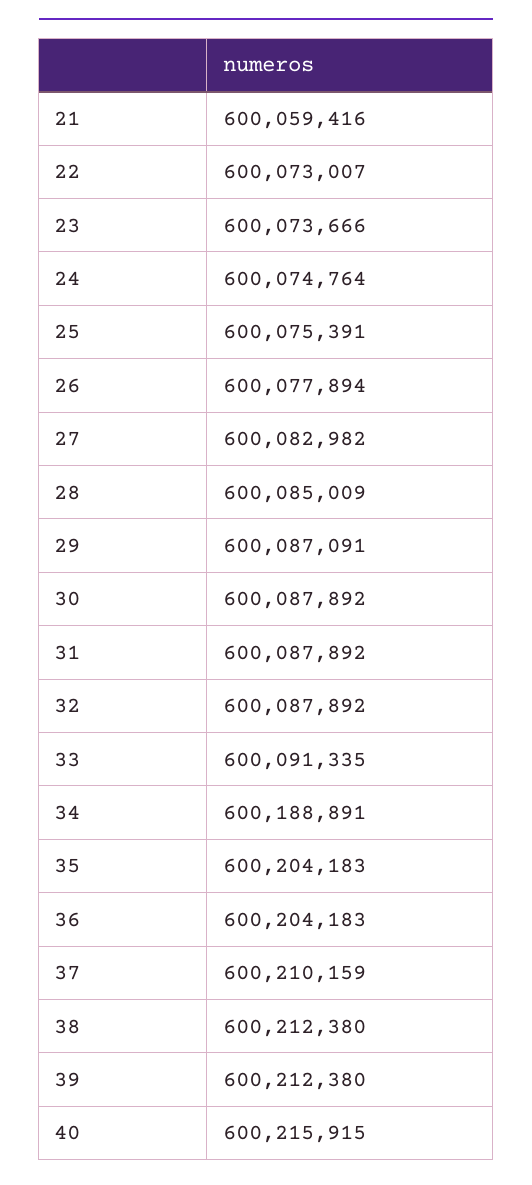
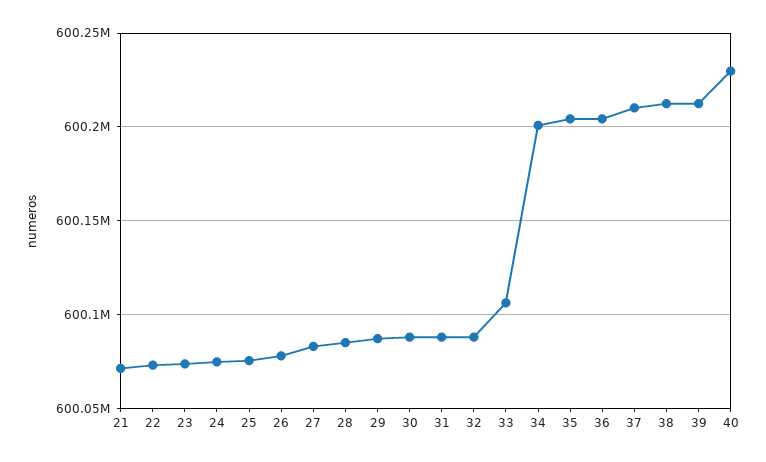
  {
-   "21": 600059416,
+   "21": 600070000,
    "22": 600073007,
    "23": 600073666,
    "24": 600074764,
    "25": 600075391,
    "26": 600077894,
    "27": 600082982,
    "28": 600085009,
    "29": 600087091,
    "30": 600087892,
    "31": 600087892,
    "32": 600087892,
-   "33": 600091335,
+   "33": 600105000,
-   "34": 600188891,
+   "34": 600200000,
    "35": 600204183,
    "36": 600204183,
    "37": 600210159,
    "38": 600212380,
    "39": 600212380,
-   "40": 600215915
+   "40": 600230000
  }

